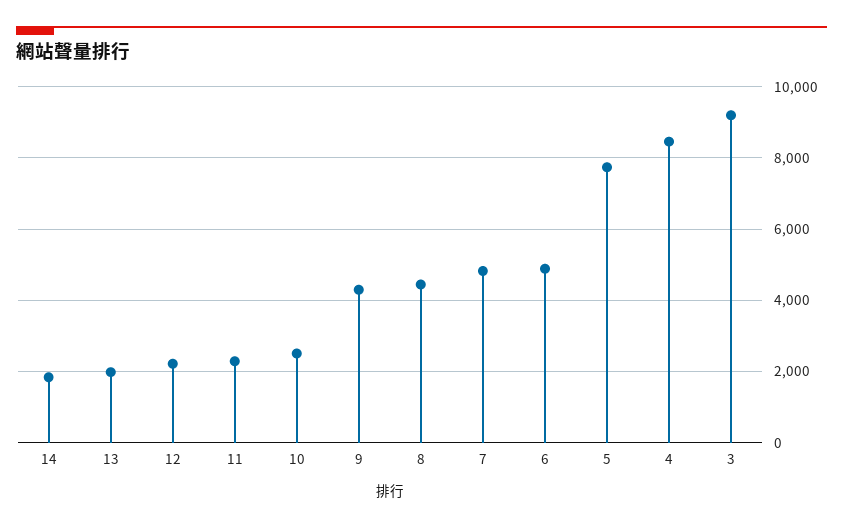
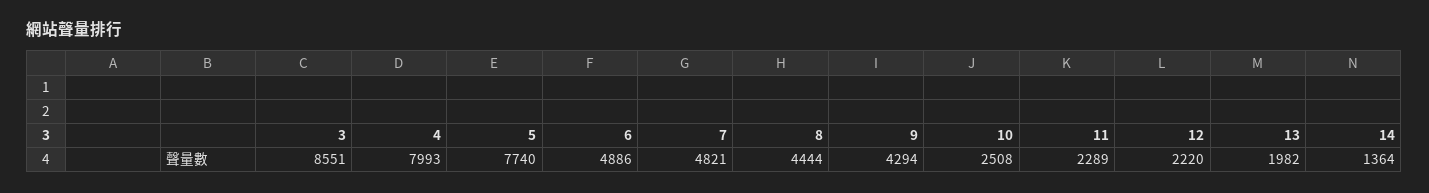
  {
-   "14": 1800,
+   "14": 1364,
    "13": 1982,
    "12": 2220,
    "11": 2289,
    "10": 2508,
    "9": 4294,
    "8": 4444,
    "7": 4821,
    "6": 4886,
    "5": 7740,
-   "4": 8400,
+   "4": 7993,
-   "3": 9200
+   "3": 8551
  }

